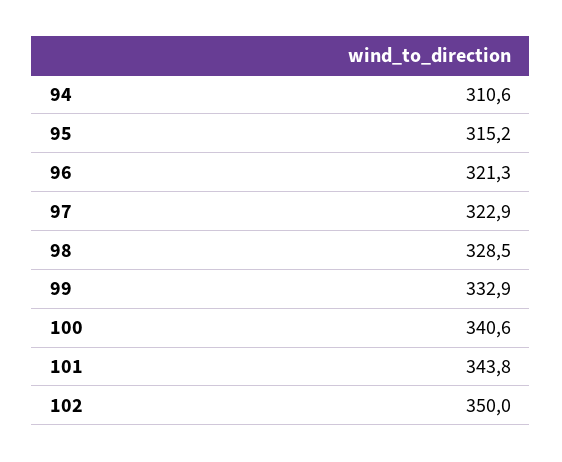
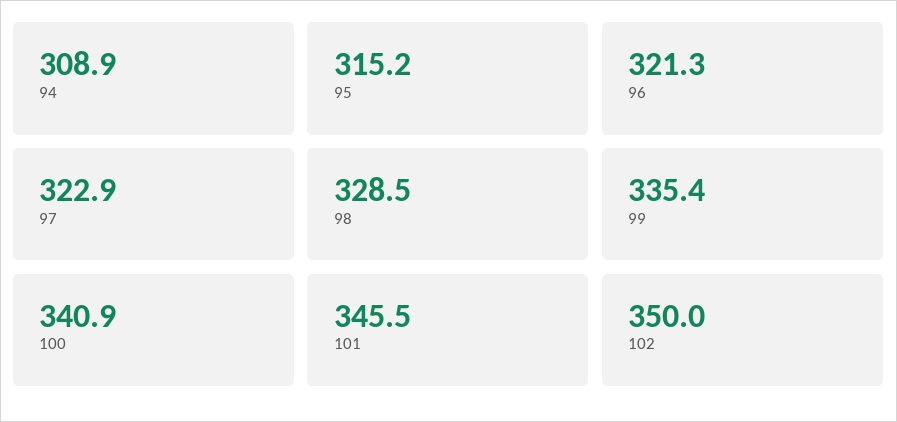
  {
-   "94": 310.6,
+   "94": 308.9,
    "95": 315.2,
    "96": 321.3,
    "97": 322.9,
    "98": 328.5,
-   "99": 332.9,
+   "99": 335.4,
-   "100": 340.6,
+   "100": 340.9,
-   "101": 343.8,
+   "101": 345.5,
    "102": 350
  }

